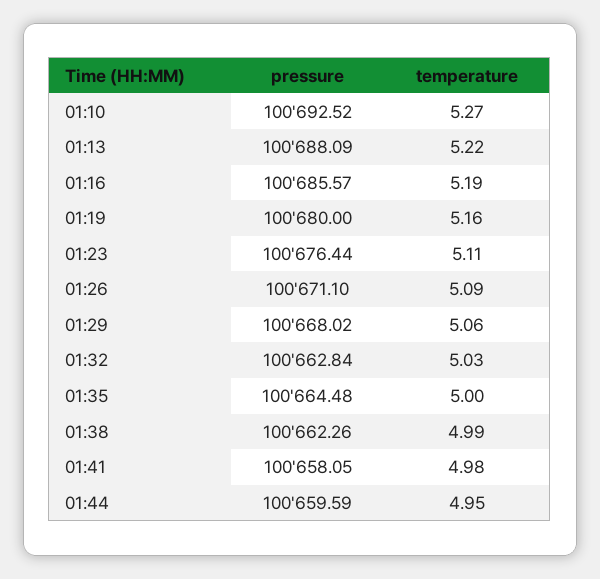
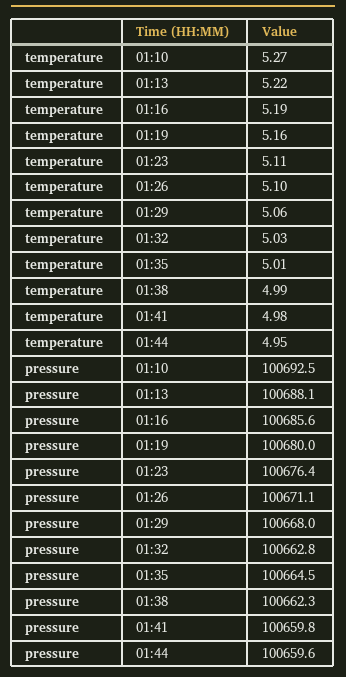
  {
    "pressure": {
      "01:10": 100692.52,
      "01:13": 100688.09,
      "01:16": 100685.57,
      "01:19": 100680,
      "01:23": 100676.44,
      "01:26": 100671.1,
      "01:29": 100668.02,
      "01:32": 100662.84,
      "01:35": 100664.48,
      "01:38": 100662.26,
-     "01:41": 100658.05,
+     "01:41": 100659.8,
      "01:44": 100659.59
    },
    "temperature": {
      "01:10": 5.27,
      "01:13": 5.22,
      "01:16": 5.19,
      "01:19": 5.16,
      "01:23": 5.11,
-     "01:26": 5.09,
+     "01:26": 5.1,
      "01:29": 5.06,
      "01:32": 5.03,
-     "01:35": 5,
+     "01:35": 5.01,
      "01:38": 4.99,
      "01:41": 4.98,
      "01:44": 4.95
    }
  }

